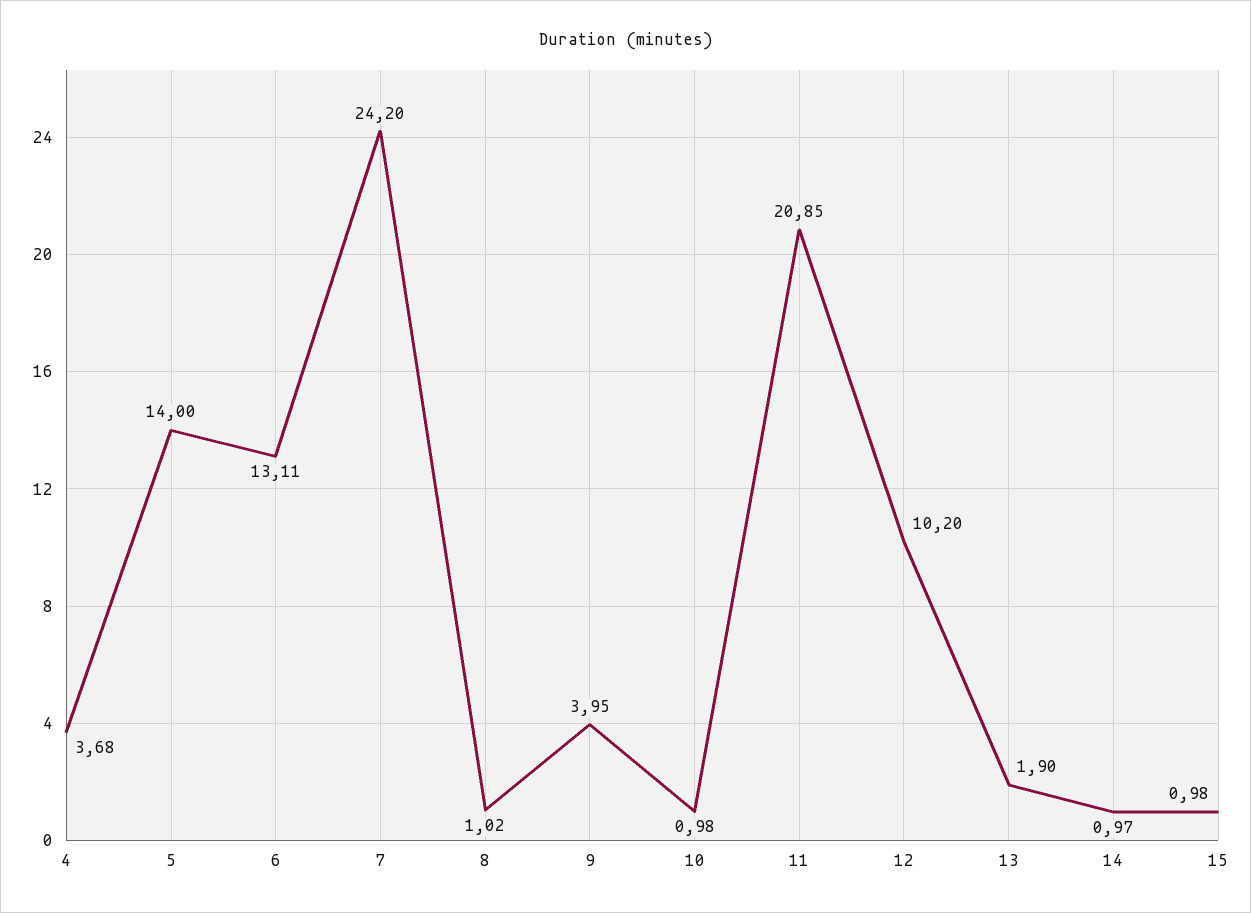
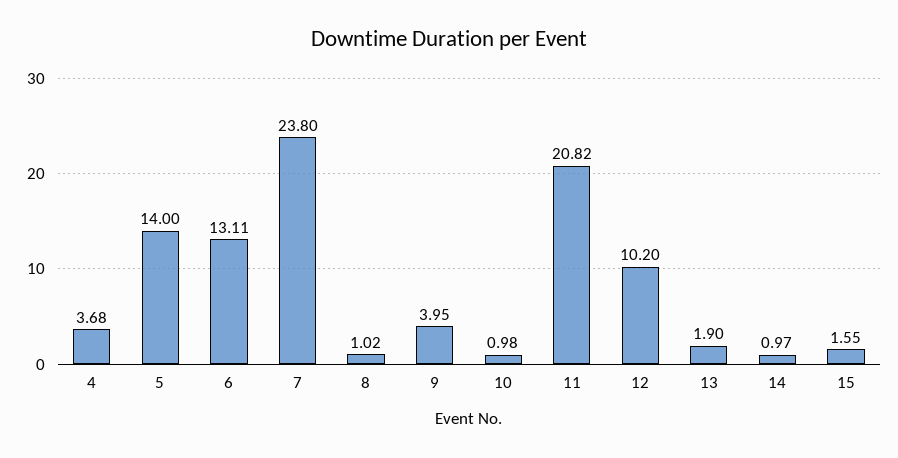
  {
    "4": 3.68,
    "5": 14,
    "6": 13.11,
-   "7": 24.2,
+   "7": 23.8,
    "8": 1.02,
    "9": 3.95,
    "10": 0.98,
-   "11": 20.85,
+   "11": 20.82,
    "12": 10.2,
    "13": 1.9,
    "14": 0.97,
-   "15": 0.98
+   "15": 1.55
  }

